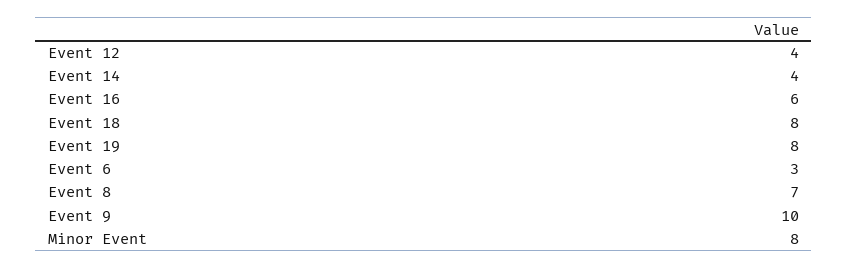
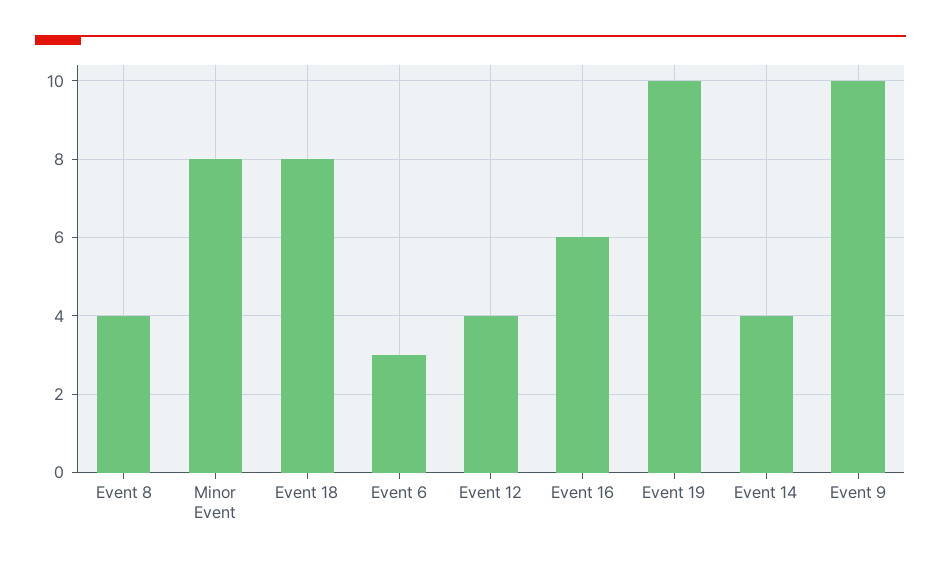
  {
    "Event 12": 4,
    "Event 14": 4,
    "Event 16": 6,
    "Event 18": 8,
-   "Event 19": 8,
+   "Event 19": 10,
    "Event 6": 3,
-   "Event 8": 7,
+   "Event 8": 4,
    "Event 9": 10,
    "Minor Event": 8
  }

